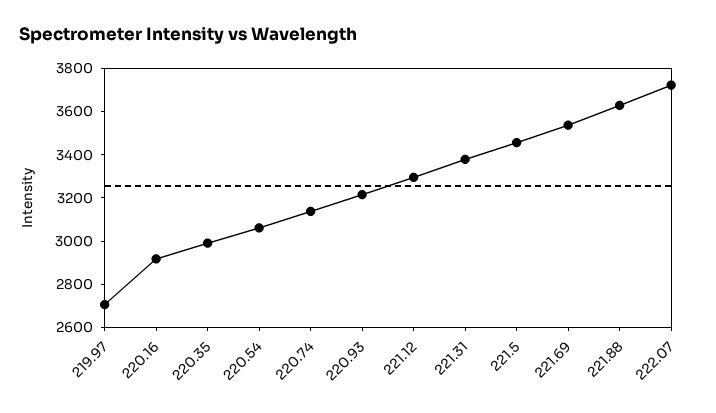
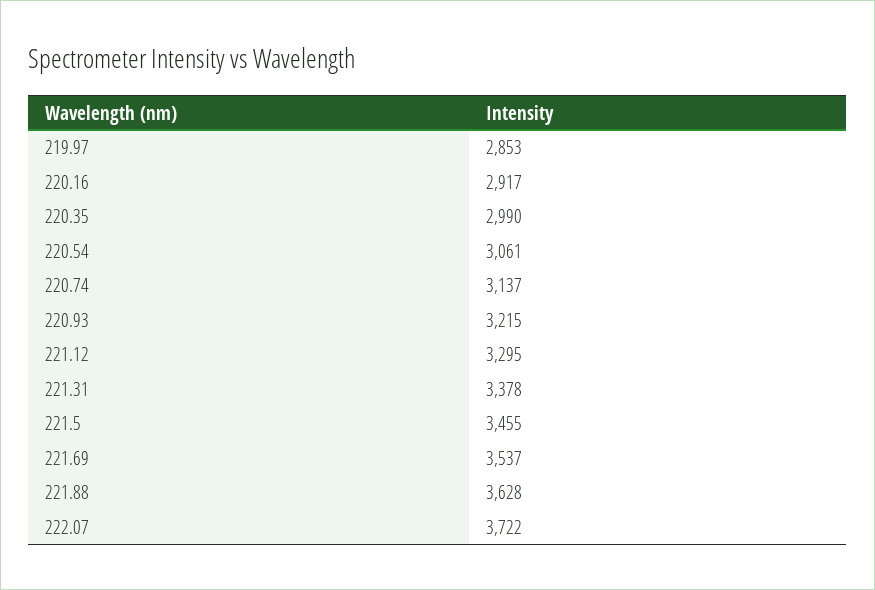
  {
-   "219.97": 2700,
+   "219.97": 2853,
    "220.16": 2917,
    "220.35": 2990,
    "220.54": 3061,
    "220.74": 3137,
    "220.93": 3215,
    "221.12": 3295,
    "221.31": 3378,
    "221.5": 3455,
    "221.69": 3537,
    "221.88": 3628,
    "222.07": 3722
  }

